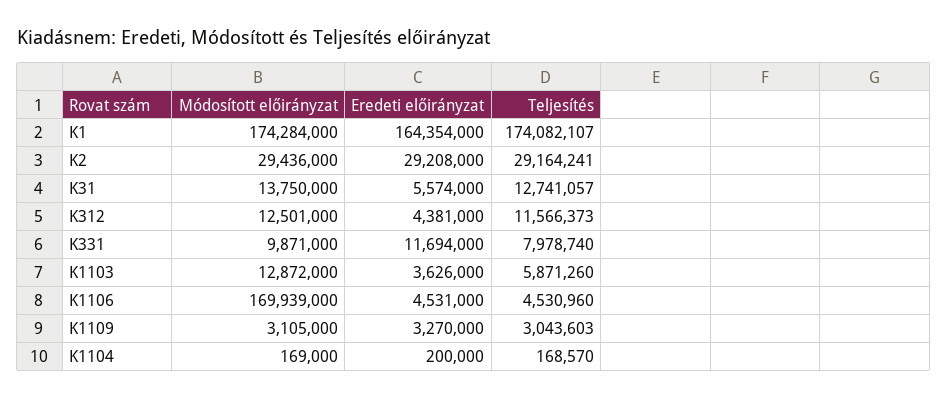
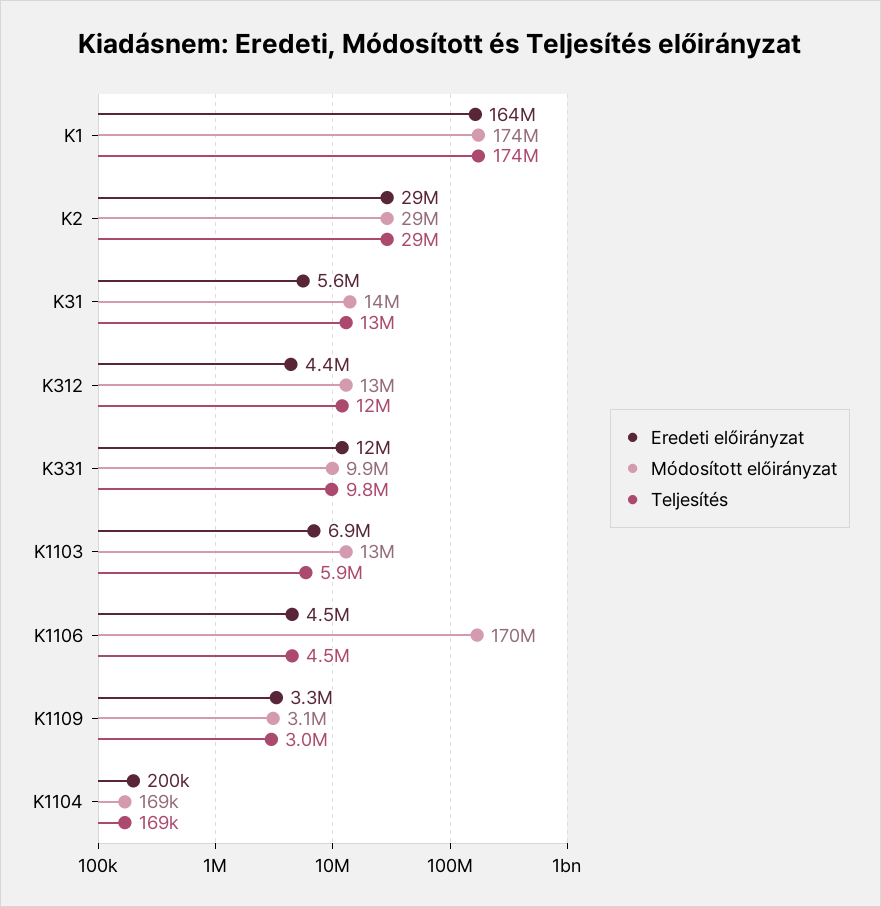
  {
    "Módosított előirányzat": {
      "K1": 174284000,
      "K2": 29436000,
      "K31": 13750000,
      "K312": 12501000,
      "K331": 9871000,
      "K1103": 12872000,
      "K1106": 169939000,
      "K1109": 3105000,
      "K1104": 169000
    },
    "Eredeti előirányzat": {
      "K1": 164354000,
      "K2": 29208000,
      "K31": 5574000,
      "K312": 4381000,
      "K331": 11694000,
-     "K1103": 3626000,
+     "K1103": 6900000,
      "K1106": 4531000,
      "K1109": 3270000,
      "K1104": 200000
    },
    "Teljesítés": {
      "K1": 174082107,
      "K2": 29164241,
      "K31": 12741057,
      "K312": 11566373,
-     "K331": 7978740,
+     "K331": 9800000,
      "K1103": 5871260,
      "K1106": 4530960,
      "K1109": 3043603,
      "K1104": 168570
    }
  }

